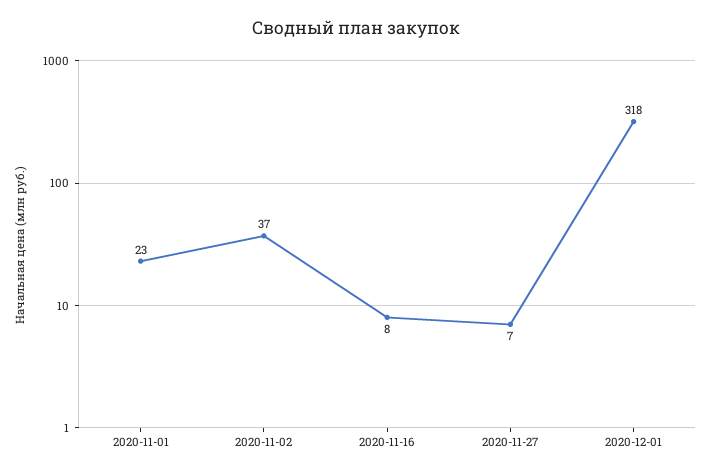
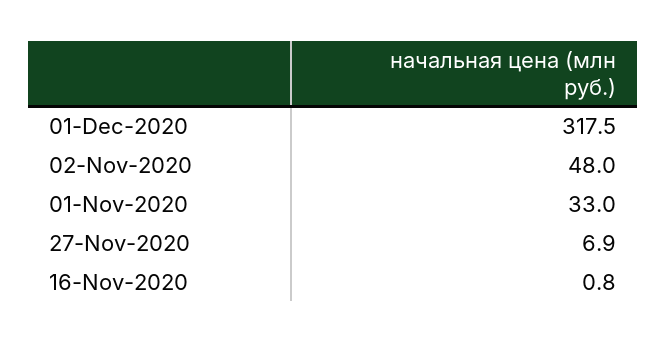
  {
-   "2020-11-01": 23,
+   "2020-11-01": 33,
-   "2020-11-02": 37,
+   "2020-11-02": 48,
-   "2020-11-16": 8,
+   "2020-11-16": 0.8,
    "2020-11-27": 6.9,
    "2020-12-01": 317.5
  }

